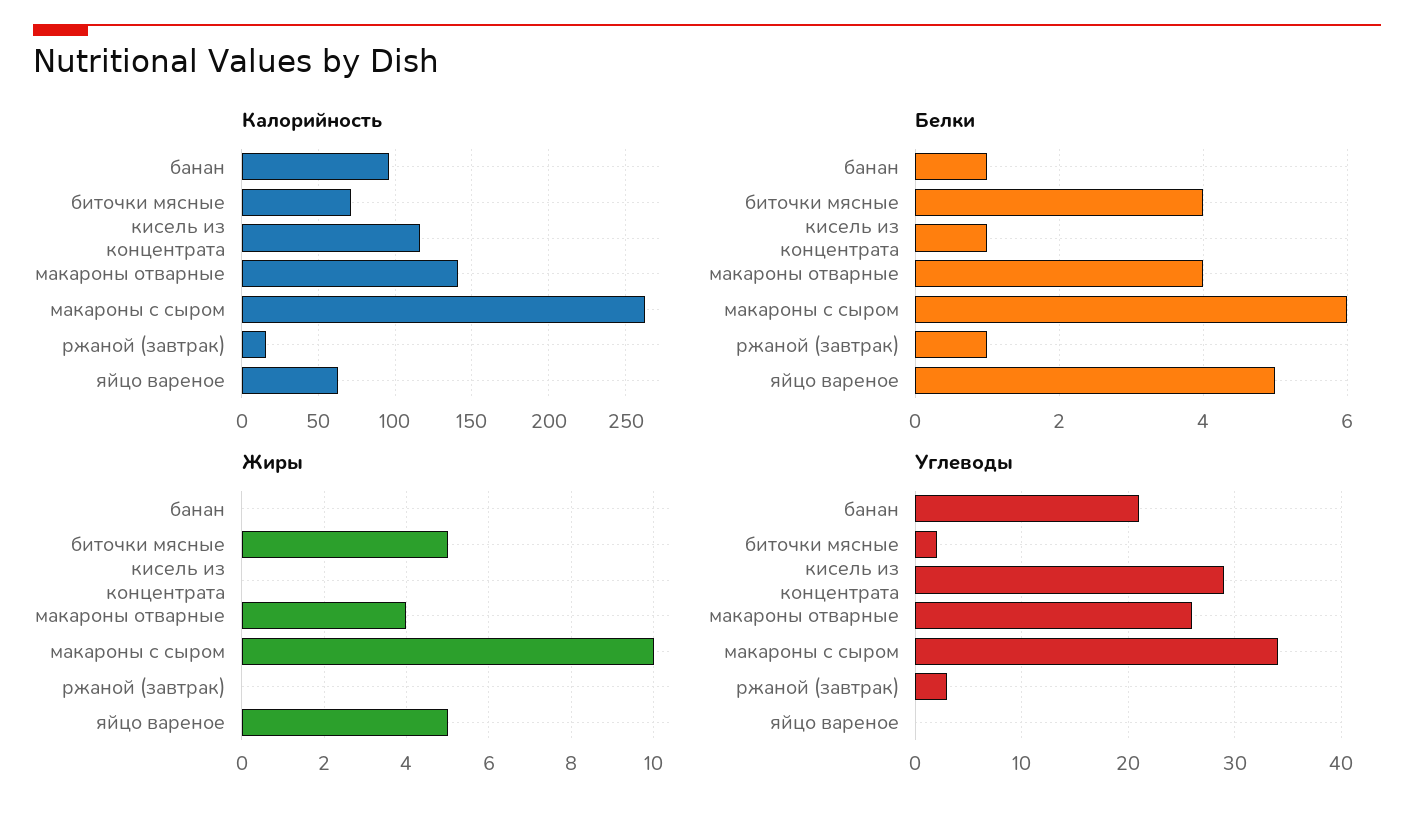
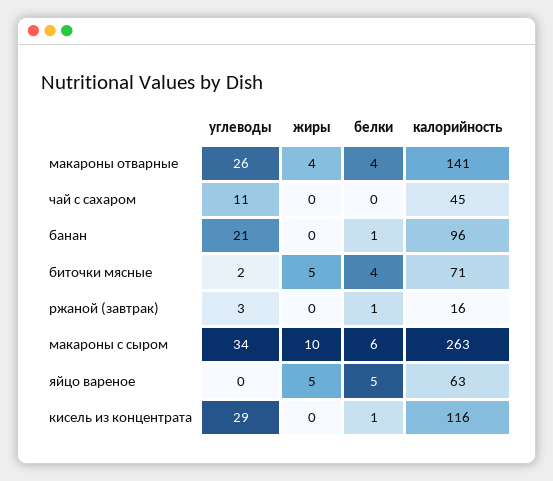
  {
    "Калорийность": {
      "банан": 96,
      "биточки мясные": 71,
      "кисель из концентрата": 116,
      "макароны отварные": 141,
      "макароны с сыром": 263,
      "ржаной (завтрак)": 16,
-     "яйцо вареное": 63
+     "яйцо вареное": 63,
+     "чай с сахаром": 45
    },
    "Белки": {
      "банан": 1,
      "биточки мясные": 4,
      "кисель из концентрата": 1,
      "макароны отварные": 4,
      "макароны с сыром": 6,
      "ржаной (завтрак)": 1,
-     "яйцо вареное": 5
+     "яйцо вареное": 5,
+     "чай с сахаром": 0
    },
    "Жиры": {
      "банан": 0,
      "биточки мясные": 5,
      "кисель из концентрата": 0,
      "макароны отварные": 4,
      "макароны с сыром": 10,
      "ржаной (завтрак)": 0,
-     "яйцо вареное": 5
+     "яйцо вареное": 5,
+     "чай с сахаром": 0
    },
    "Углеводы": {
      "банан": 21,
      "биточки мясные": 2,
      "кисель из концентрата": 29,
      "макароны отварные": 26,
      "макароны с сыром": 34,
      "ржаной (завтрак)": 3,
-     "яйцо вареное": 0
+     "яйцо вареное": 0,
+     "чай с сахаром": 11
    }
  }

